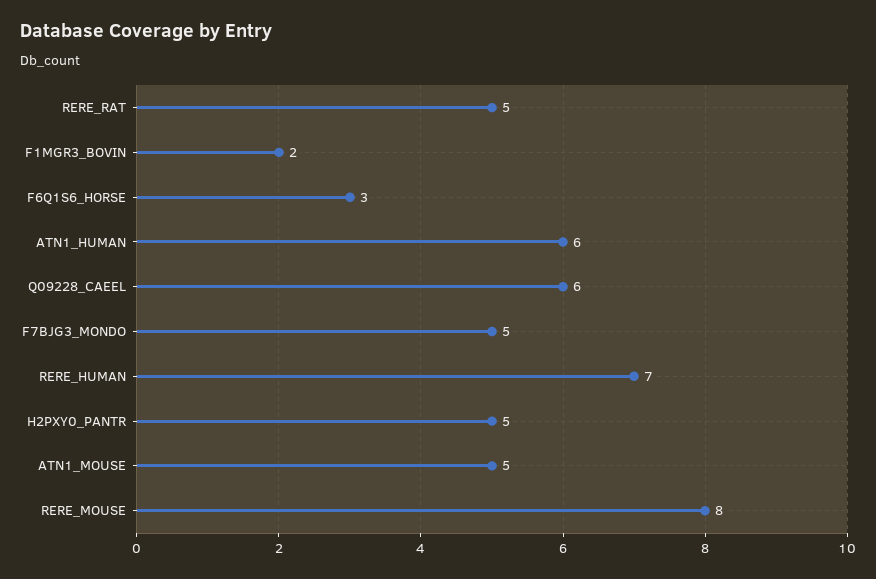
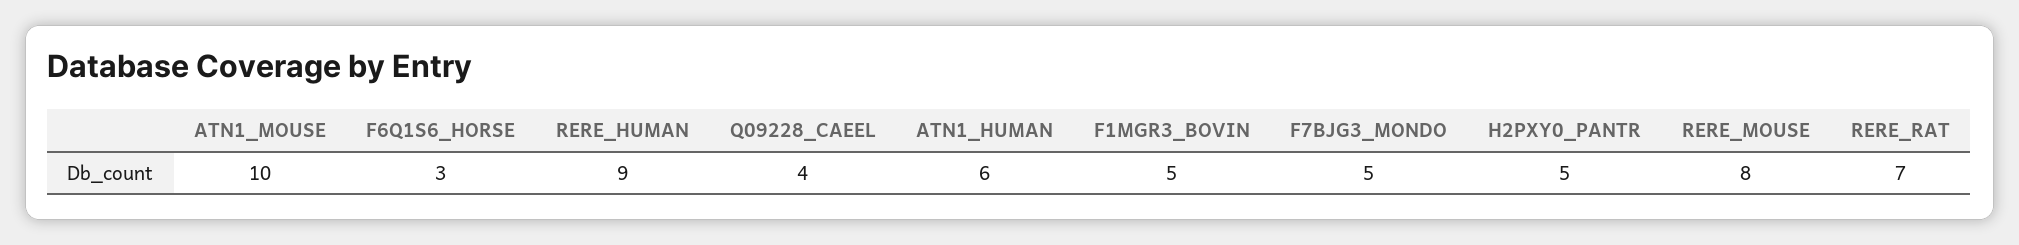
  {
-   "RERE_RAT": 5,
+   "RERE_RAT": 7,
-   "F1MGR3_BOVIN": 2,
+   "F1MGR3_BOVIN": 5,
    "F6Q1S6_HORSE": 3,
    "ATN1_HUMAN": 6,
-   "Q09228_CAEEL": 6,
+   "Q09228_CAEEL": 4,
    "F7BJG3_MONDO": 5,
-   "RERE_HUMAN": 7,
+   "RERE_HUMAN": 9,
    "H2PXY0_PANTR": 5,
-   "ATN1_MOUSE": 5,
+   "ATN1_MOUSE": 10,
    "RERE_MOUSE": 8
  }

